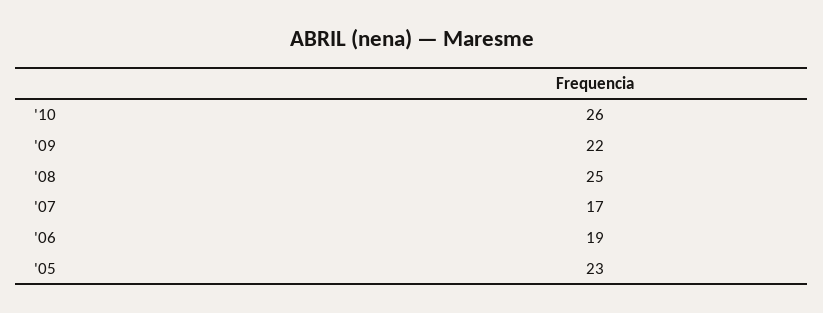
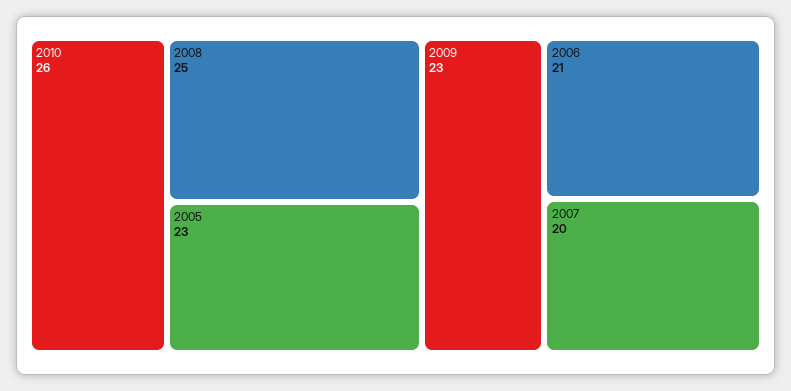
  {
    "'10": 26,
-   "'09": 22,
+   "'09": 23,
    "'08": 25,
-   "'07": 17,
+   "'07": 20,
-   "'06": 19,
+   "'06": 21,
    "'05": 23
  }

